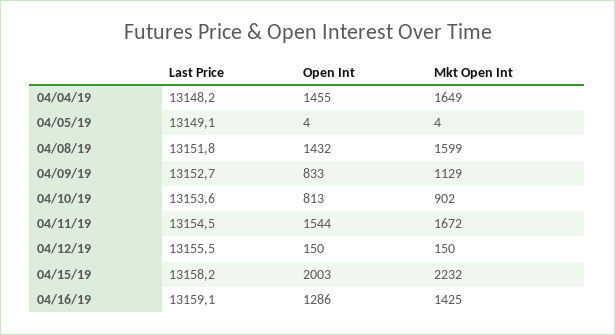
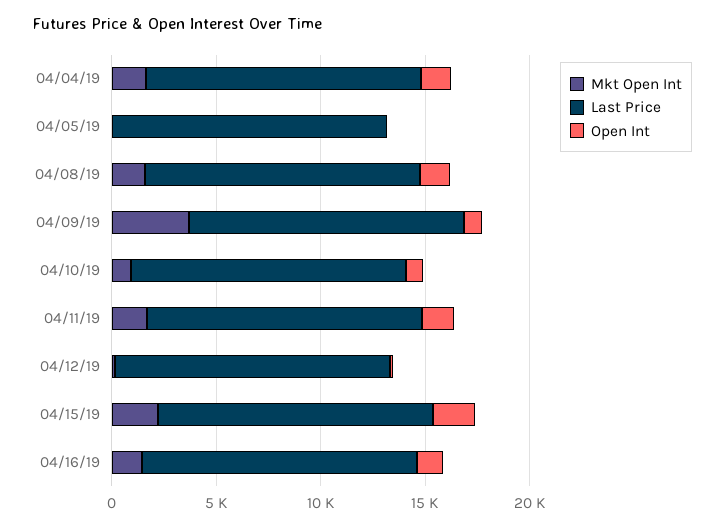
  {
    "Last Price": {
      "04/04/19": 13148.2,
      "04/05/19": 13149.1,
      "04/08/19": 13151.8,
      "04/09/19": 13152.7,
      "04/10/19": 13153.6,
      "04/11/19": 13154.5,
      "04/12/19": 13155.5,
      "04/15/19": 13158.2,
      "04/16/19": 13159.1
    },
    "Open Int": {
      "04/04/19": 1455,
      "04/05/19": 4,
      "04/08/19": 1432,
      "04/09/19": 833,
      "04/10/19": 813,
      "04/11/19": 1544,
      "04/12/19": 150,
      "04/15/19": 2003,
      "04/16/19": 1286
    },
    "Mkt Open Int": {
      "04/04/19": 1649,
      "04/05/19": 4,
      "04/08/19": 1599,
-     "04/09/19": 1129,
+     "04/09/19": 4000,
      "04/10/19": 902,
      "04/11/19": 1672,
      "04/12/19": 150,
      "04/15/19": 2232,
      "04/16/19": 1425
    }
  }

